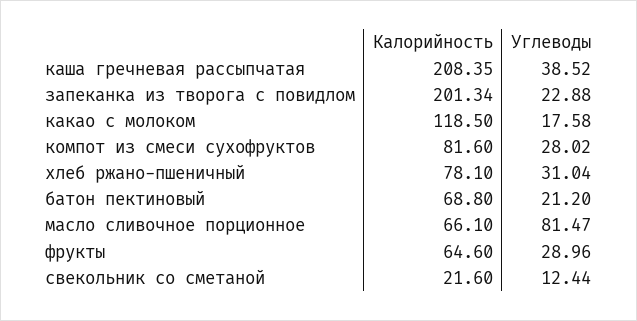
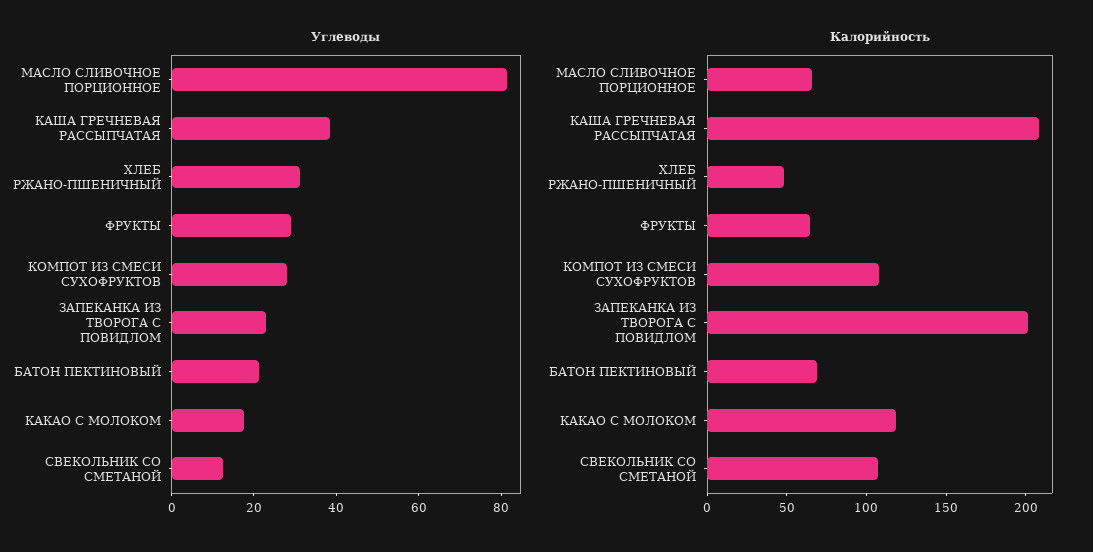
  {
    "Калорийность": {
      "каша гречневая рассыпчатая": 208.35,
      "запеканка из творога с повидлом": 201.34,
      "какао с молоком": 118.5,
-     "компот из смеси сухофруктов": 81.6,
+     "компот из смеси сухофруктов": 110,
-     "хлеб ржано-пшеничный": 78.1,
+     "хлеб ржано-пшеничный": 50,
      "батон пектиновый": 68.8,
      "масло сливочное порционное": 66.1,
      "фрукты": 64.6,
-     "свекольник со сметаной": 21.6
+     "свекольник со сметаной": 110
    },
    "Углеводы": {
      "каша гречневая рассыпчатая": 38.52,
      "запеканка из творога с повидлом": 22.88,
      "какао с молоком": 17.58,
      "компот из смеси сухофруктов": 28.02,
      "хлеб ржано-пшеничный": 31.04,
      "батон пектиновый": 21.2,
      "масло сливочное порционное": 81.47,
      "фрукты": 28.96,
      "свекольник со сметаной": 12.44
    }
  }

